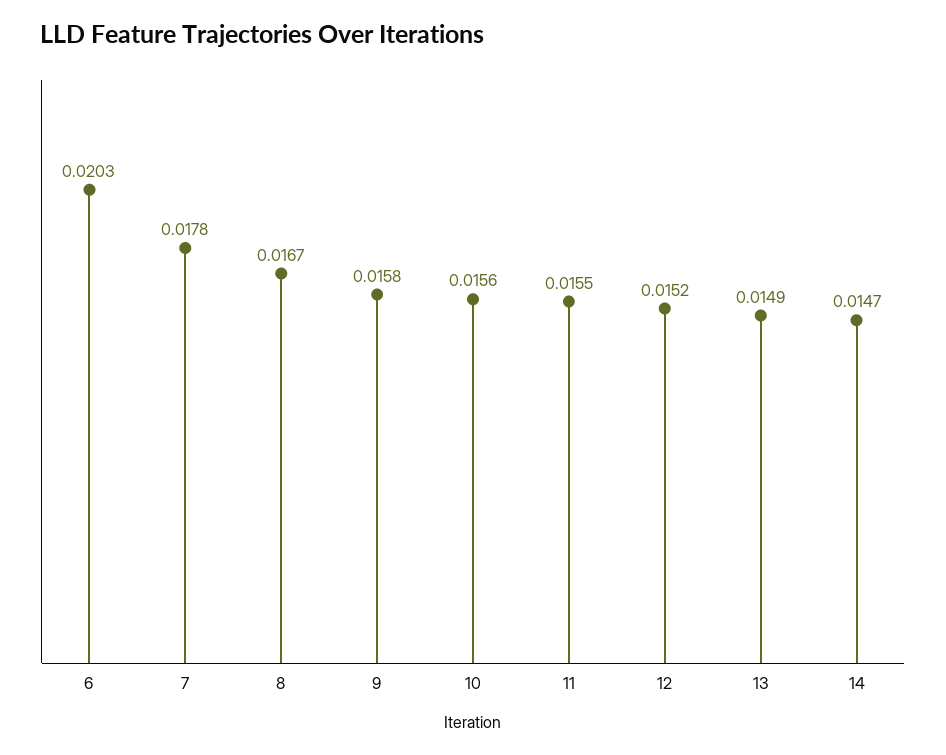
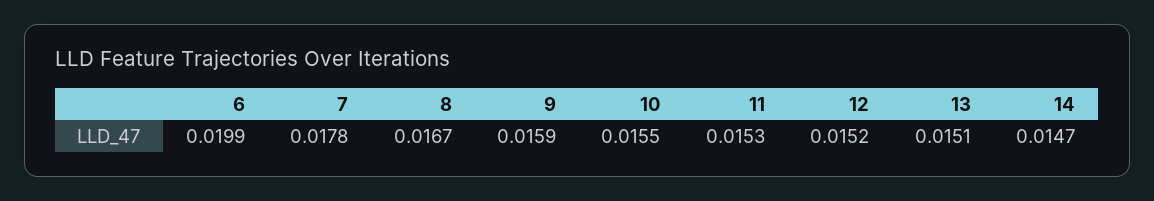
  {
-   "6": 0.0203,
+   "6": 0.0199,
    "7": 0.0178,
    "8": 0.0167,
-   "9": 0.0158,
+   "9": 0.0159,
-   "10": 0.0156,
+   "10": 0.0155,
-   "11": 0.0155,
+   "11": 0.0153,
    "12": 0.0152,
-   "13": 0.0149,
+   "13": 0.0151,
    "14": 0.0147
  }

